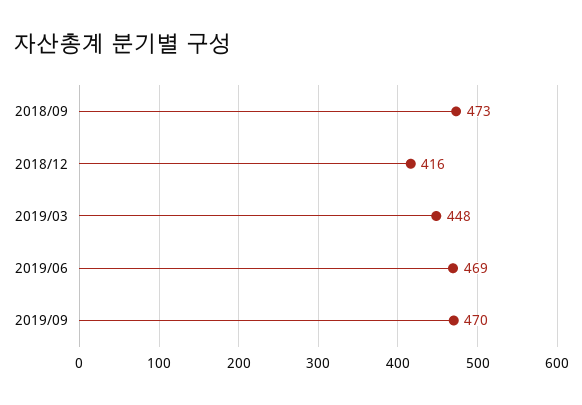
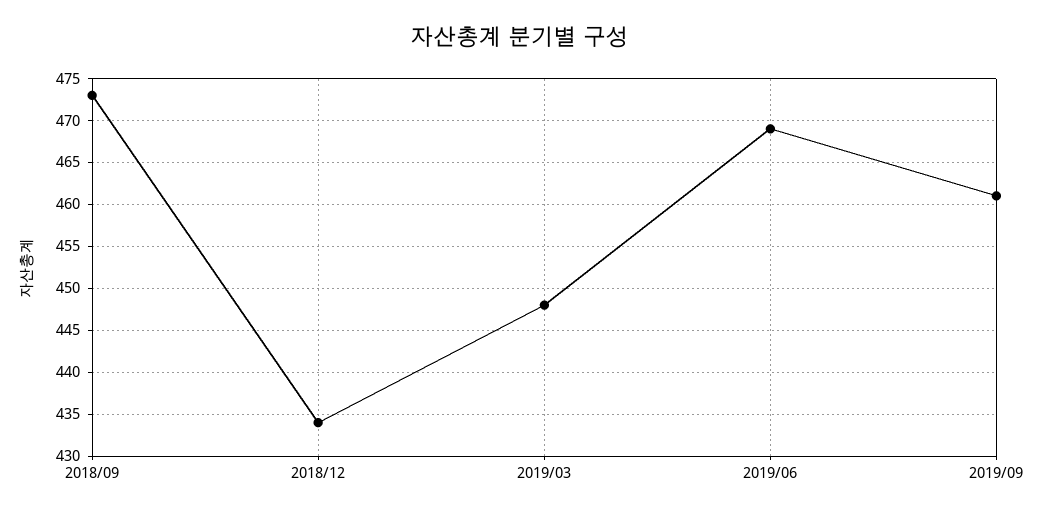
  {
    "2018/09": 473,
-   "2018/12": 416,
+   "2018/12": 434,
    "2019/03": 448,
    "2019/06": 469,
-   "2019/09": 470
+   "2019/09": 461
  }

